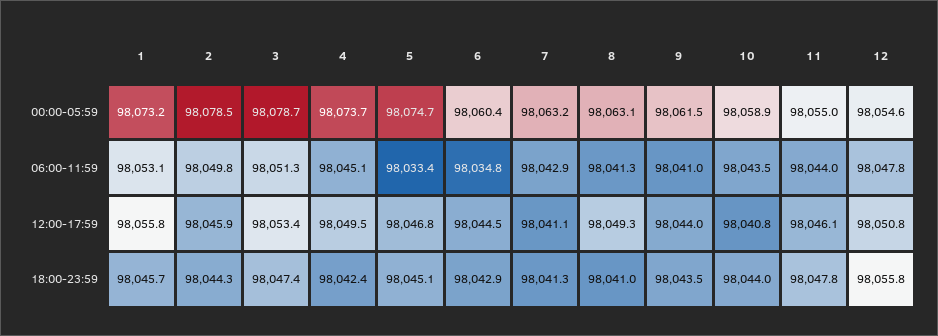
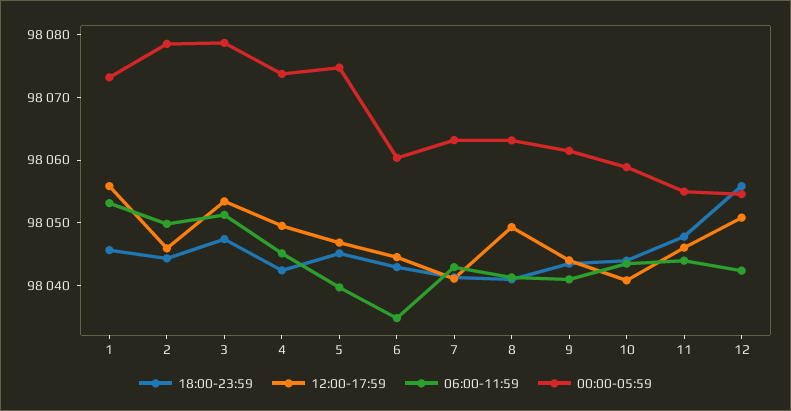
  {
    "00:00-05:59": {
      "1": 98073.2,
      "2": 98078.5,
      "3": 98078.7,
      "4": 98073.7,
      "5": 98074.7,
      "6": 98060.4,
      "7": 98063.2,
      "8": 98063.1,
      "9": 98061.5,
      "10": 98058.9,
      "11": 98055,
      "12": 98054.6
    },
    "06:00-11:59": {
      "1": 98053.1,
      "2": 98049.8,
      "3": 98051.3,
      "4": 98045.1,
-     "5": 98033.4,
+     "5": 98040,
      "6": 98034.8,
      "7": 98042.9,
      "8": 98041.3,
      "9": 98041,
      "10": 98043.5,
      "11": 98044,
-     "12": 98047.8
+     "12": 98042
    },
    "12:00-17:59": {
      "1": 98055.8,
      "2": 98045.9,
      "3": 98053.4,
      "4": 98049.5,
      "5": 98046.8,
      "6": 98044.5,
      "7": 98041.1,
      "8": 98049.3,
      "9": 98044,
      "10": 98040.8,
      "11": 98046.1,
      "12": 98050.8
    },
    "18:00-23:59": {
      "1": 98045.7,
      "2": 98044.3,
      "3": 98047.4,
      "4": 98042.4,
      "5": 98045.1,
      "6": 98042.9,
      "7": 98041.3,
      "8": 98041,
      "9": 98043.5,
      "10": 98044,
      "11": 98047.8,
      "12": 98055.8
    }
  }

